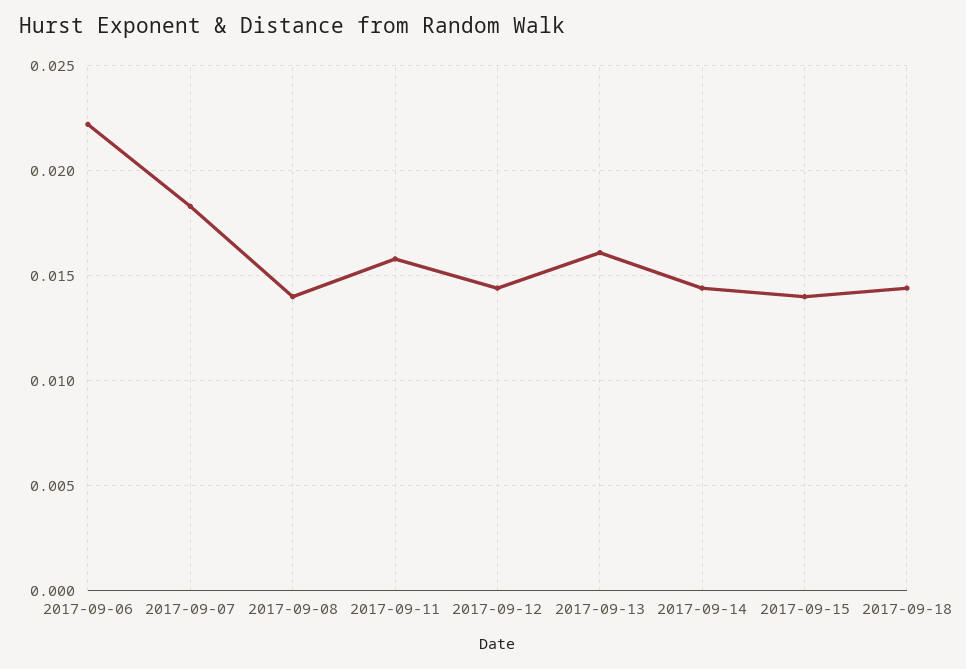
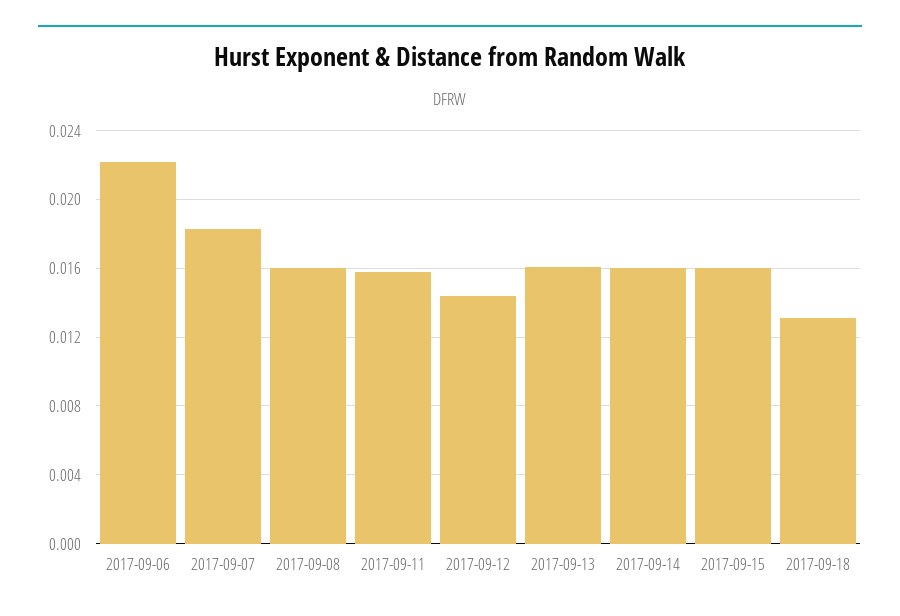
  {
    "2017-09-06": 0.022,
    "2017-09-07": 0.0185,
-   "2017-09-08": 0.014,
+   "2017-09-08": 0.016,
    "2017-09-11": 0.016,
    "2017-09-12": 0.0145,
    "2017-09-13": 0.016,
-   "2017-09-14": 0.0145,
+   "2017-09-14": 0.016,
-   "2017-09-15": 0.014,
+   "2017-09-15": 0.016,
-   "2017-09-18": 0.0145
+   "2017-09-18": 0.013
  }

